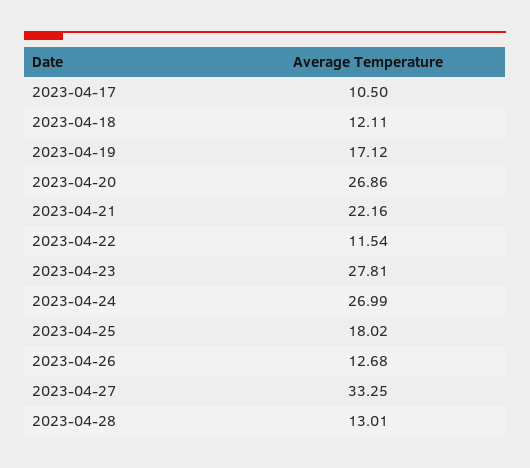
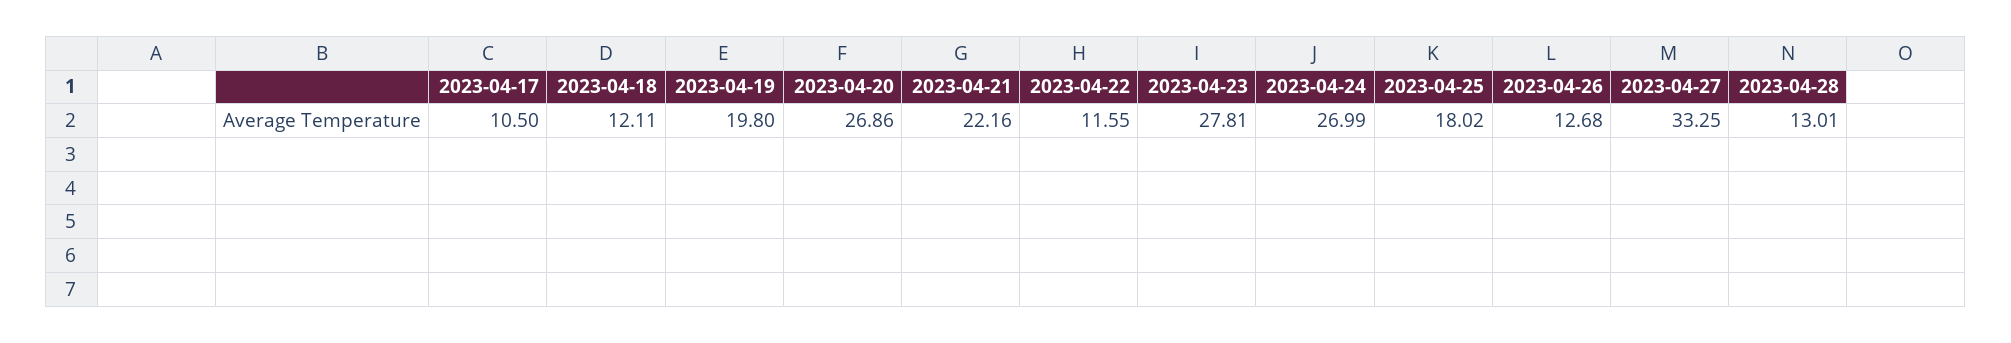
  {
    "2023-04-17": 10.5,
    "2023-04-18": 12.11,
-   "2023-04-19": 17.12,
+   "2023-04-19": 19.8,
    "2023-04-20": 26.86,
    "2023-04-21": 22.16,
-   "2023-04-22": 11.54,
+   "2023-04-22": 11.55,
    "2023-04-23": 27.81,
    "2023-04-24": 26.99,
    "2023-04-25": 18.02,
    "2023-04-26": 12.68,
    "2023-04-27": 33.25,
    "2023-04-28": 13.01
  }

